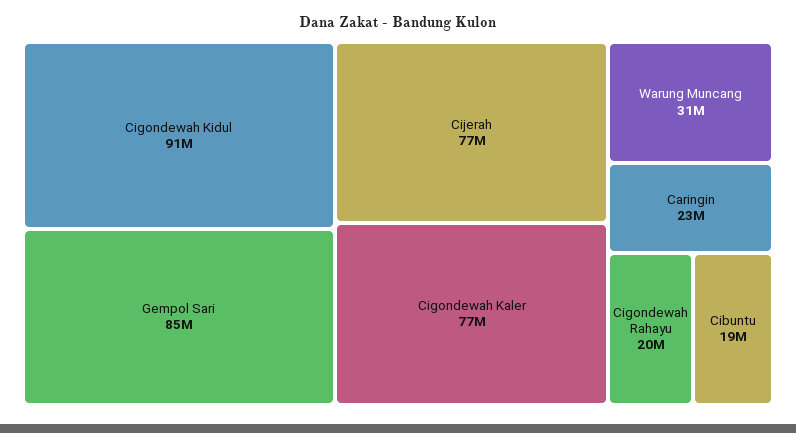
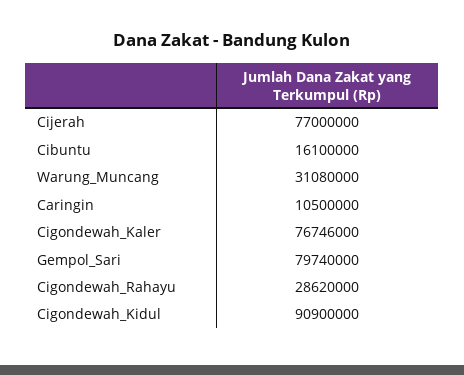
  {
    "Cigondewah Kidul": 90900000,
-   "Gempol Sari": 85000000,
+   "Gempol Sari": 79740000,
    "Cijerah": 77000000,
    "Cigondewah Kaler": 76746000,
    "Warung Muncang": 31080000,
-   "Caringin": 23000000,
+   "Caringin": 10500000,
-   "Cigondewah Rahayu": 20000000,
+   "Cigondewah Rahayu": 28620000,
-   "Cibuntu": 19000000
+   "Cibuntu": 16100000
  }

